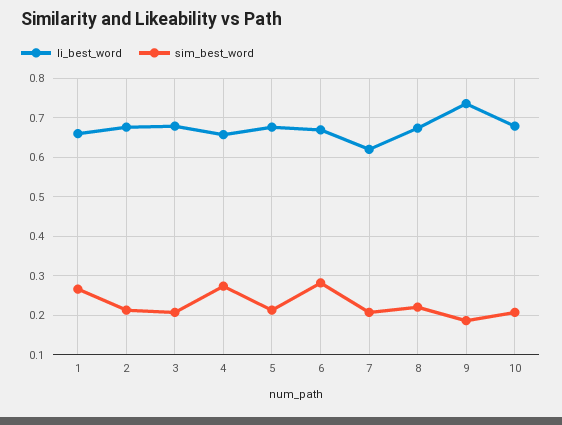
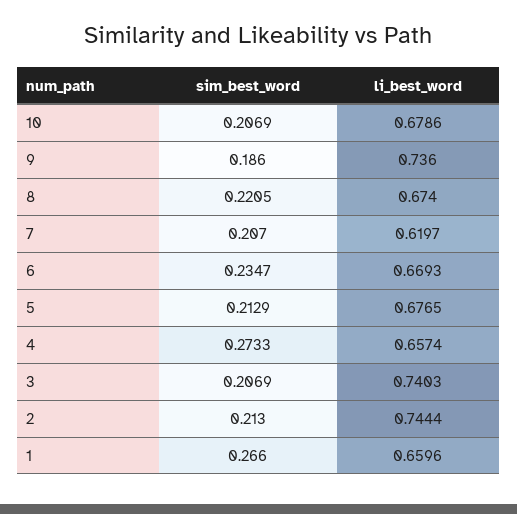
  {
    "li_best_word": {
      "1": 0.6596,
-     "2": 0.68,
+     "2": 0.7444,
-     "3": 0.68,
+     "3": 0.7403,
      "4": 0.6574,
      "5": 0.6765,
      "6": 0.6693,
      "7": 0.6197,
      "8": 0.674,
      "9": 0.736,
      "10": 0.6786
    },
    "sim_best_word": {
      "1": 0.266,
      "2": 0.213,
      "3": 0.2069,
      "4": 0.2733,
      "5": 0.2129,
-     "6": 0.28,
+     "6": 0.2347,
      "7": 0.207,
      "8": 0.2205,
      "9": 0.186,
      "10": 0.2069
    }
  }

